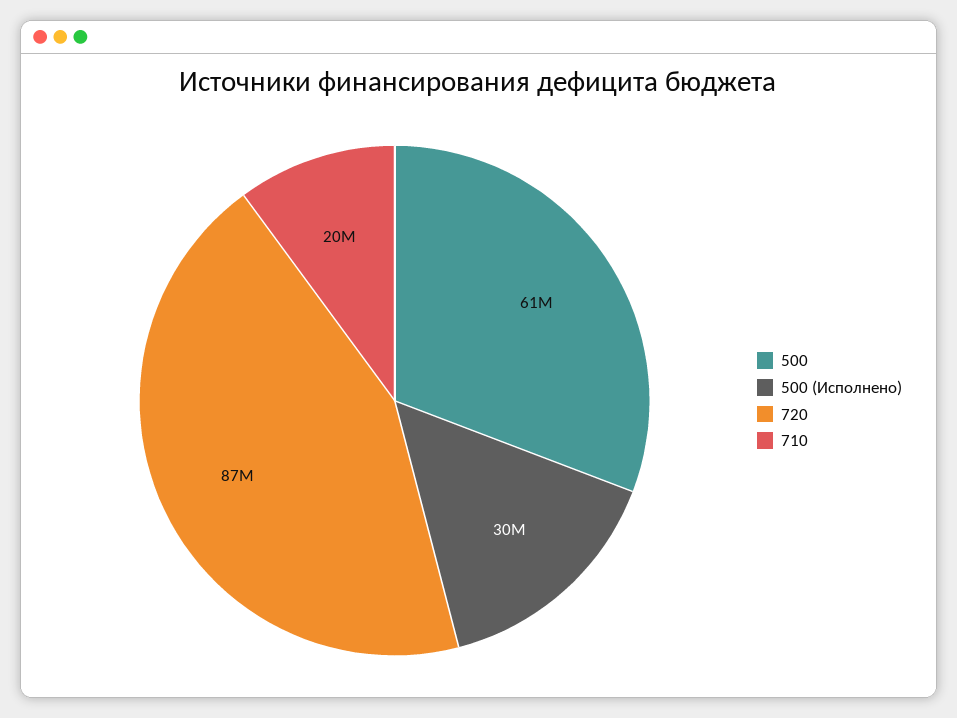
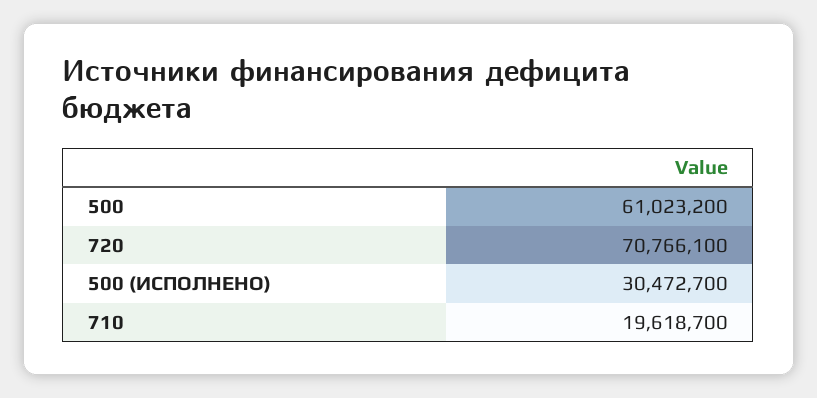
  {
    "500": 61023200,
    "500 (Исполнено)": 30472700,
-   "720": 87000000,
+   "720": 70766100,
    "710": 19618700
  }

